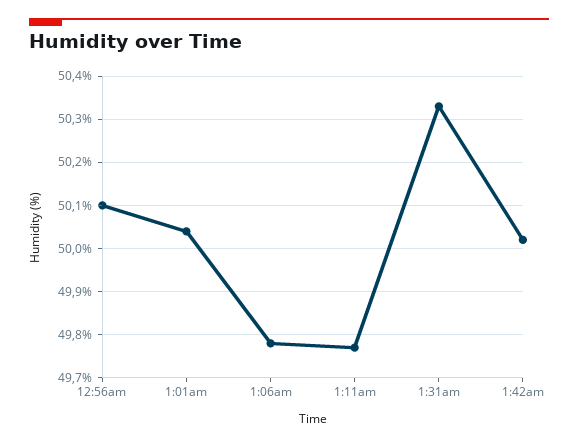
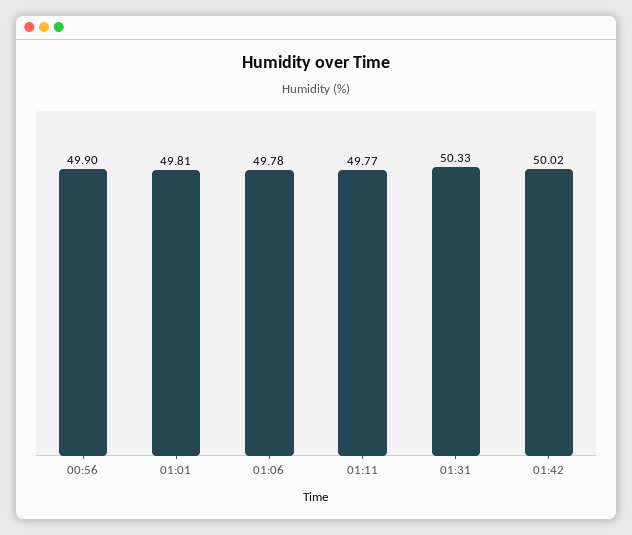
  {
-   "12:56am": 50.1,
+   "12:56am": 49.9,
-   "1:01am": 50.05,
+   "1:01am": 49.81,
    "1:06am": 49.78,
    "1:11am": 49.77,
    "1:31am": 50.33,
    "1:42am": 50.02
  }

